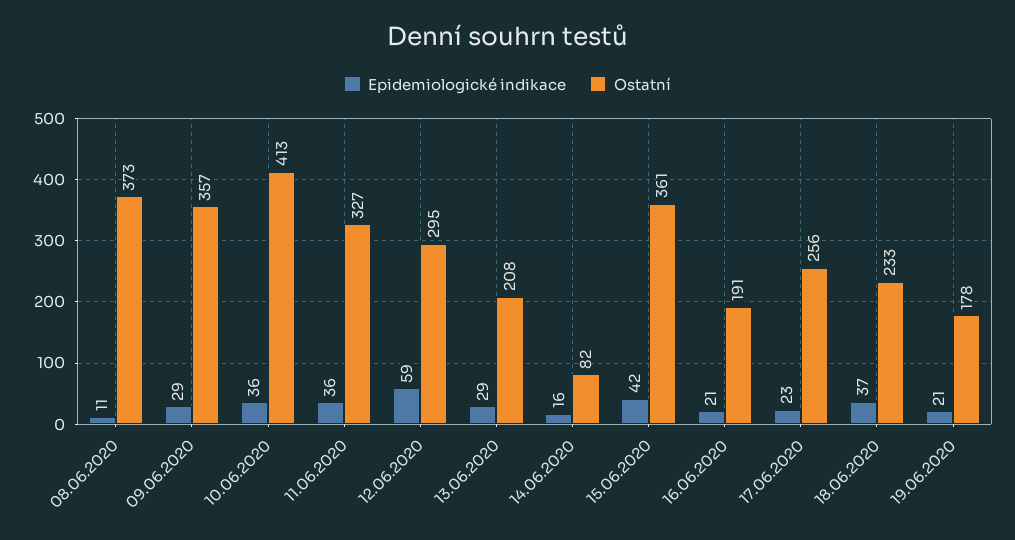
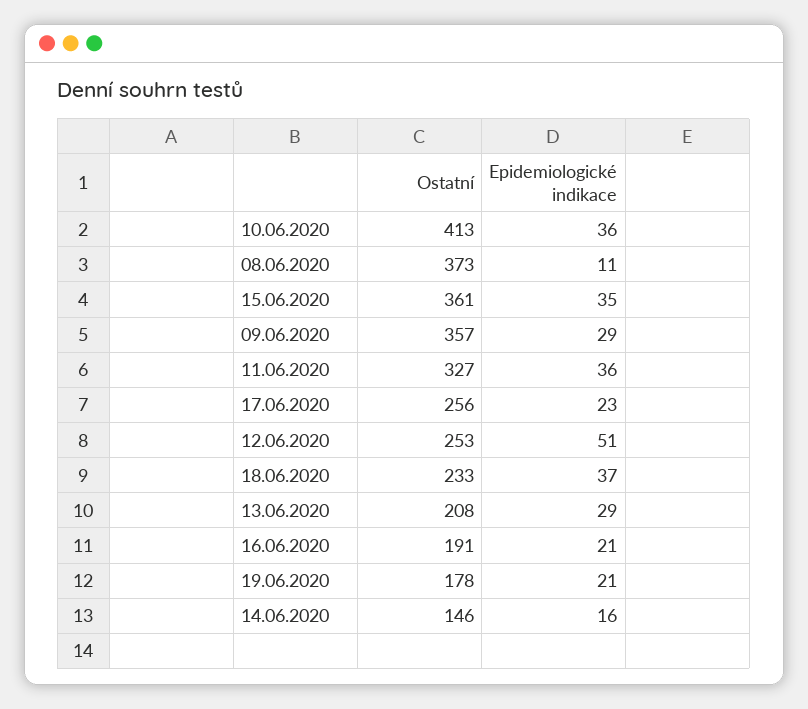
  {
    "Epidemiologické indikace": {
      "08.06.2020": 11,
      "09.06.2020": 29,
      "10.06.2020": 36,
      "11.06.2020": 36,
-     "12.06.2020": 59,
+     "12.06.2020": 51,
      "13.06.2020": 29,
      "14.06.2020": 16,
-     "15.06.2020": 42,
+     "15.06.2020": 35,
      "16.06.2020": 21,
      "17.06.2020": 23,
      "18.06.2020": 37,
      "19.06.2020": 21
    },
    "Ostatní": {
      "08.06.2020": 373,
      "09.06.2020": 357,
      "10.06.2020": 413,
      "11.06.2020": 327,
-     "12.06.2020": 295,
+     "12.06.2020": 253,
      "13.06.2020": 208,
-     "14.06.2020": 82,
+     "14.06.2020": 146,
      "15.06.2020": 361,
      "16.06.2020": 191,
      "17.06.2020": 256,
      "18.06.2020": 233,
      "19.06.2020": 178
    }
  }

